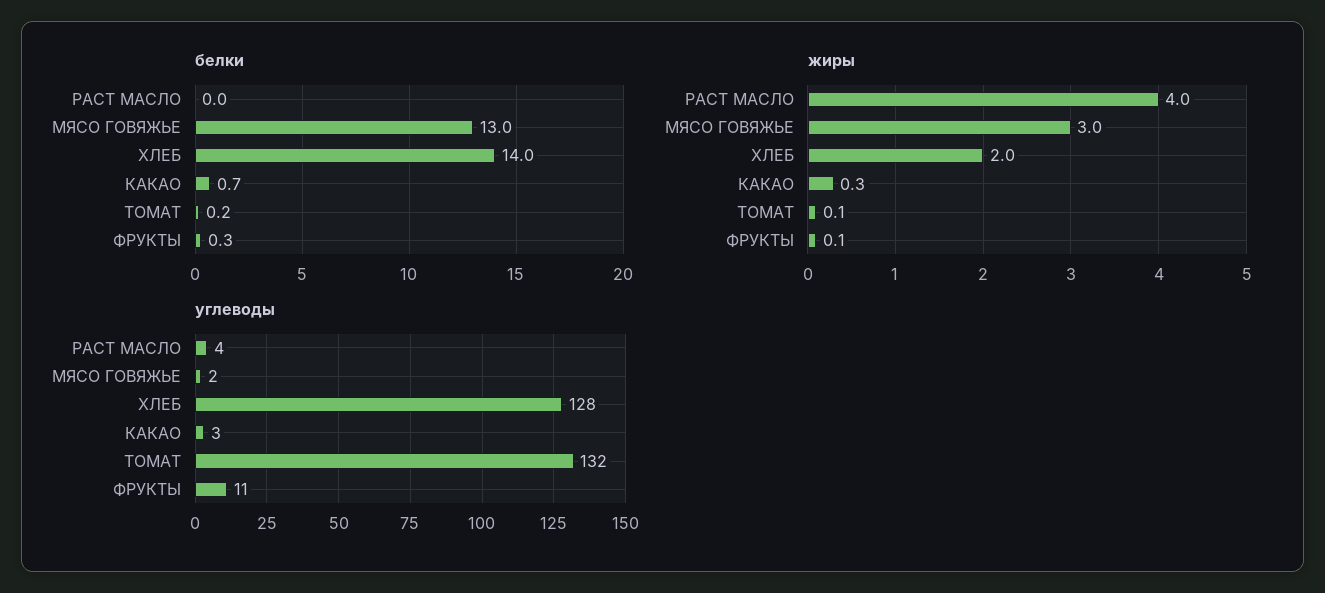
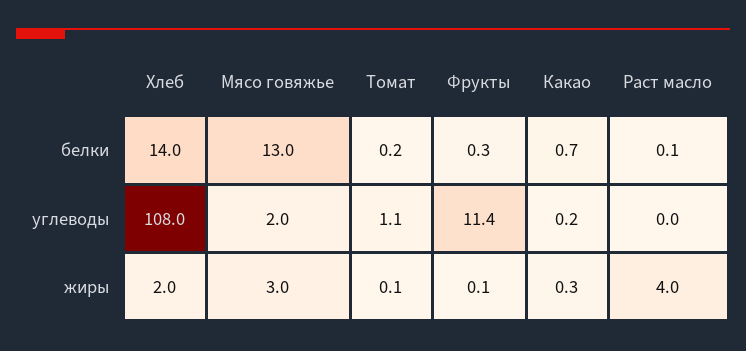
  {
    "белки": {
-     "РАСТ МАСЛО": 0,
+     "РАСТ МАСЛО": 0.1,
      "МЯСО ГОВЯЖЬЕ": 13,
      "ХЛЕБ": 14,
      "КАКАО": 0.7,
      "ТОМАТ": 0.2,
      "ФРУКТЫ": 0.3
    },
    "жиры": {
      "РАСТ МАСЛО": 4,
      "МЯСО ГОВЯЖЬЕ": 3,
      "ХЛЕБ": 2,
      "КАКАО": 0.3,
      "ТОМАТ": 0.1,
      "ФРУКТЫ": 0.1
    },
    "углеводы": {
-     "РАСТ МАСЛО": 4,
+     "РАСТ МАСЛО": 0,
      "МЯСО ГОВЯЖЬЕ": 2,
-     "ХЛЕБ": 128,
+     "ХЛЕБ": 108,
-     "КАКАО": 3,
+     "КАКАО": 0.2,
-     "ТОМАТ": 132,
+     "ТОМАТ": 1.1,
      "ФРУКТЫ": 11.4
    }
  }

